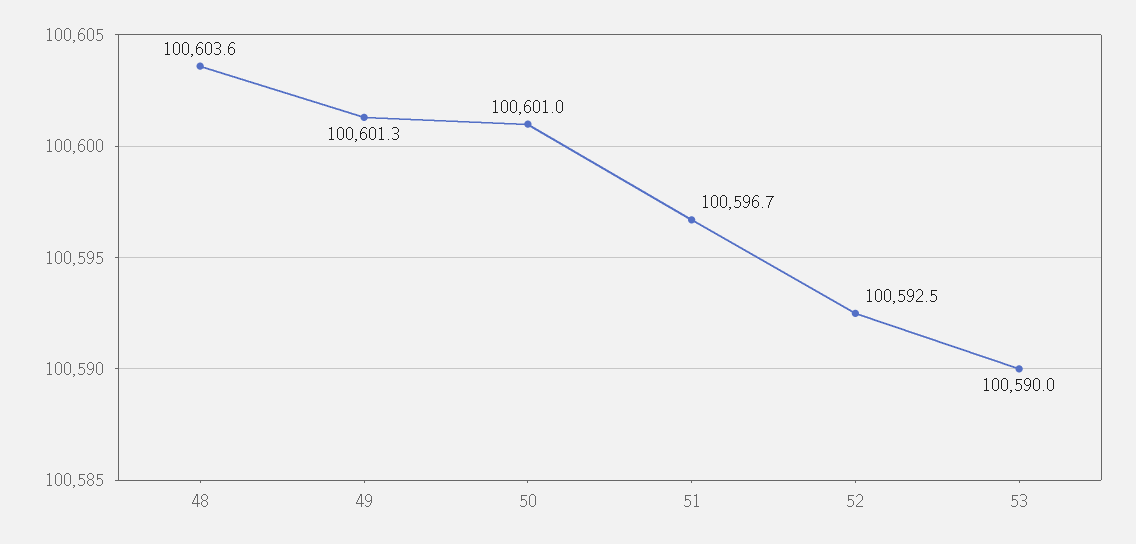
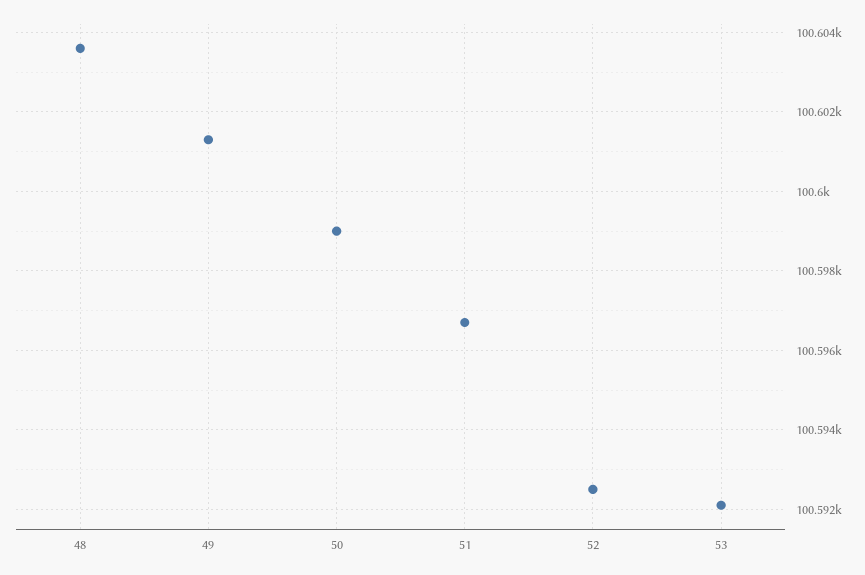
  {
    "48": 100603.6,
    "49": 100601.3,
-   "50": 100601,
+   "50": 100599,
    "51": 100596.7,
    "52": 100592.5,
-   "53": 100590
+   "53": 100592
  }

